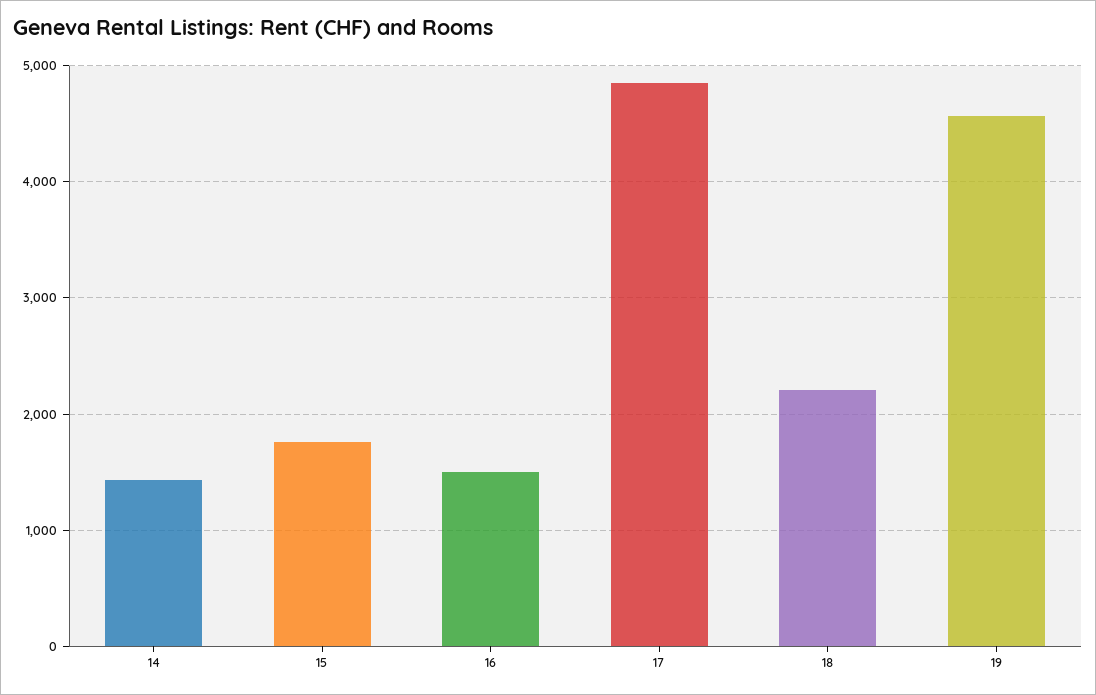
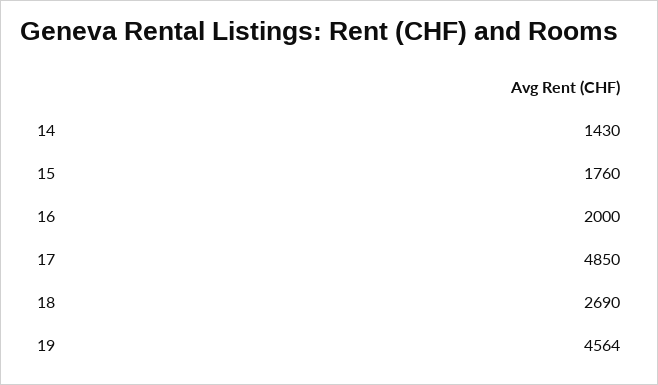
  {
    "14": 1430,
    "15": 1760,
-   "16": 1500,
+   "16": 2000,
    "17": 4850,
-   "18": 2200,
+   "18": 2690,
    "19": 4564
  }

